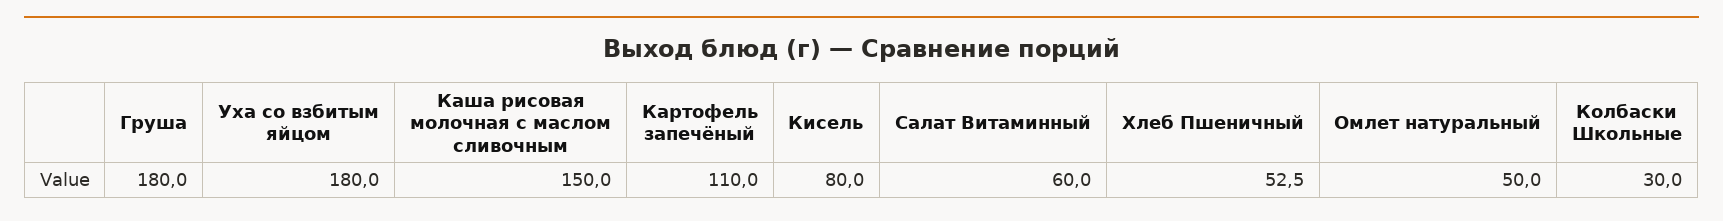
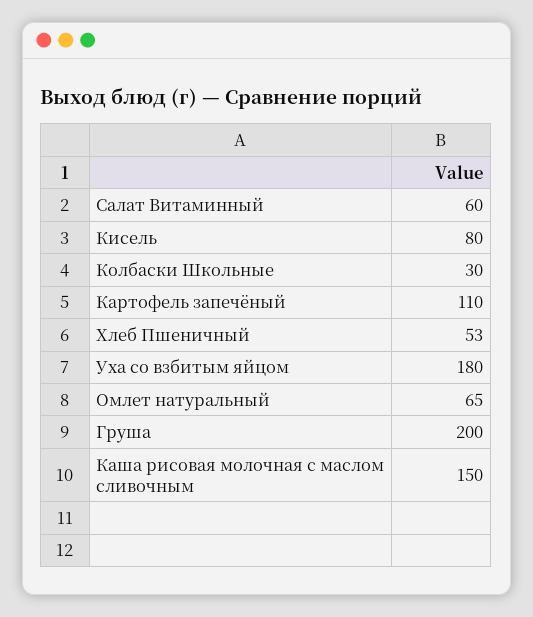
  {
-   "Груша": 180,
+   "Груша": 200,
    "Уха со взбитым яйцом": 180,
    "Каша рисовая молочная с маслом сливочным": 150,
    "Картофель запечёный": 110,
    "Кисель": 80,
    "Салат Витаминный": 60,
    "Хлеб Пшеничный": 52.5,
-   "Омлет натуральный": 50,
+   "Омлет натуральный": 65,
    "Колбаски Школьные": 30
  }

